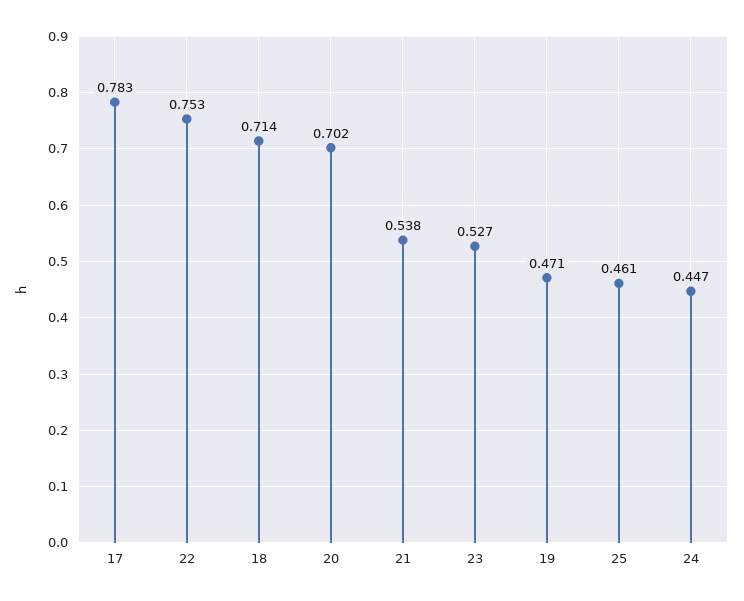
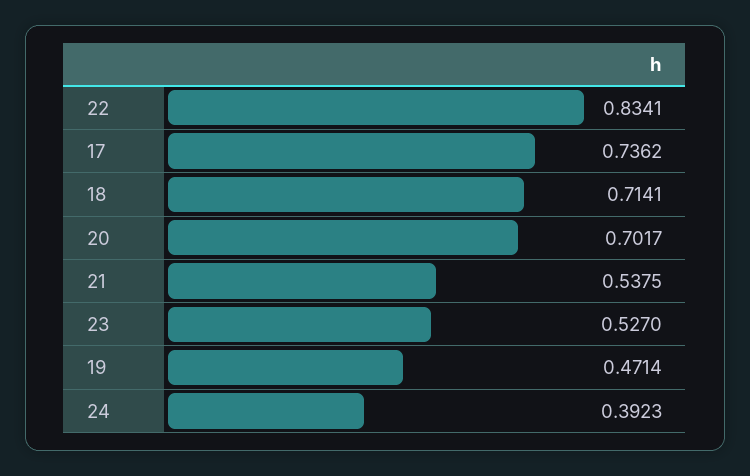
  {
-   "17": 0.783,
+   "17": 0.7362,
-   "22": 0.753,
+   "22": 0.8341,
    "18": 0.7141,
    "20": 0.7017,
    "21": 0.5375,
    "23": 0.527,
    "19": 0.4714,
-   "25": 0.461,
-   "24": 0.447
+   "24": 0.3923
  }

